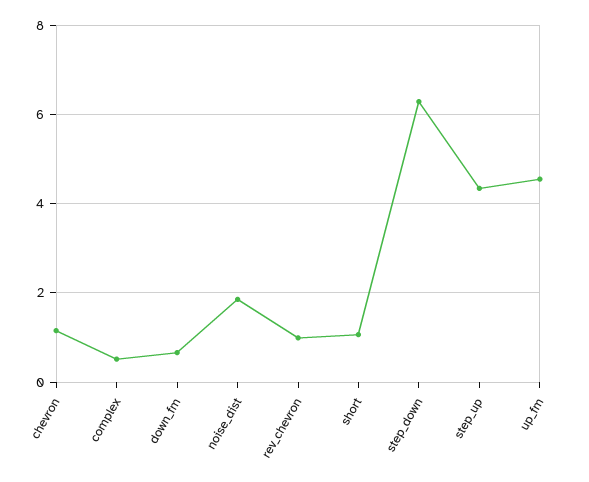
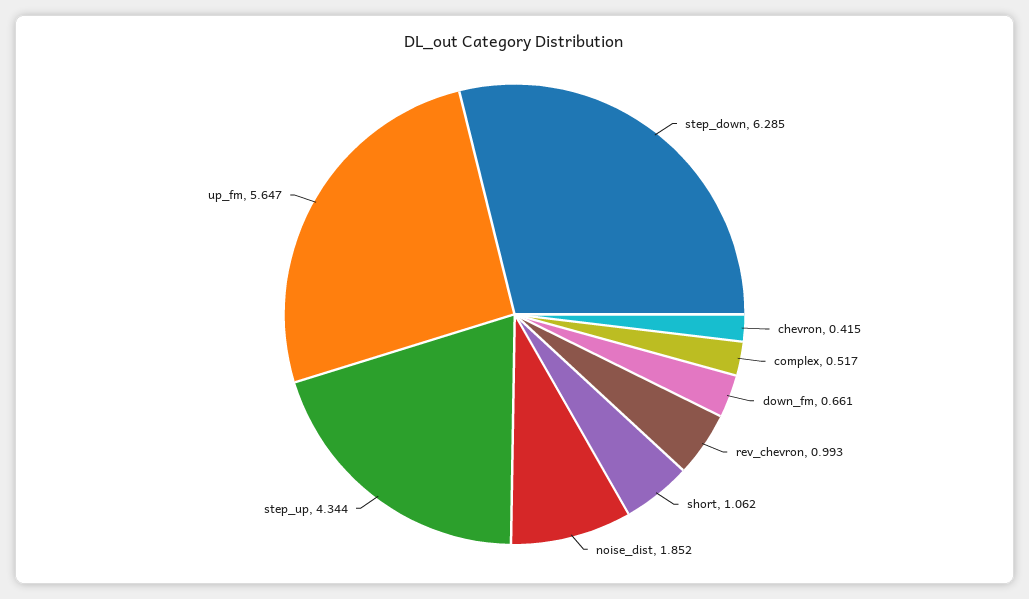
  {
-   "chevron": 1.2,
+   "chevron": 0.415,
    "complex": 0.517,
    "down_fm": 0.661,
    "noise_dist": 1.852,
    "rev_chevron": 0.993,
    "short": 1.062,
    "step_down": 6.285,
    "step_up": 4.344,
-   "up_fm": 4.6
+   "up_fm": 5.647
  }

